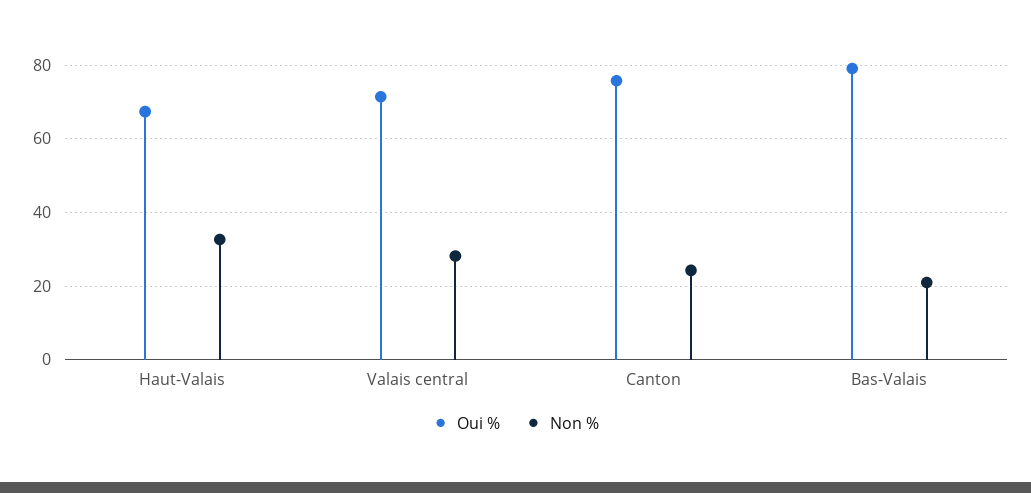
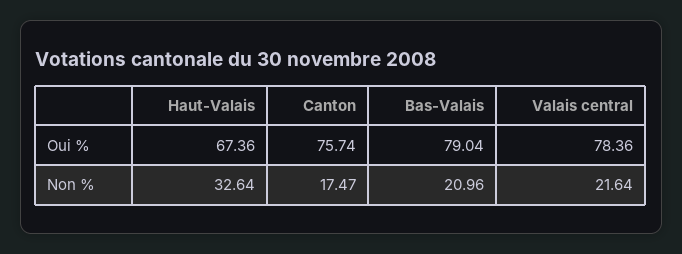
  {
    "Oui %": {
      "Haut-Valais": 67.36,
-     "Valais central": 72,
+     "Valais central": 78.36,
      "Canton": 75.74,
      "Bas-Valais": 79.04
    },
    "Non %": {
      "Haut-Valais": 32.64,
-     "Valais central": 28,
+     "Valais central": 21.64,
-     "Canton": 24,
+     "Canton": 17.47,
      "Bas-Valais": 20.96
    }
  }

